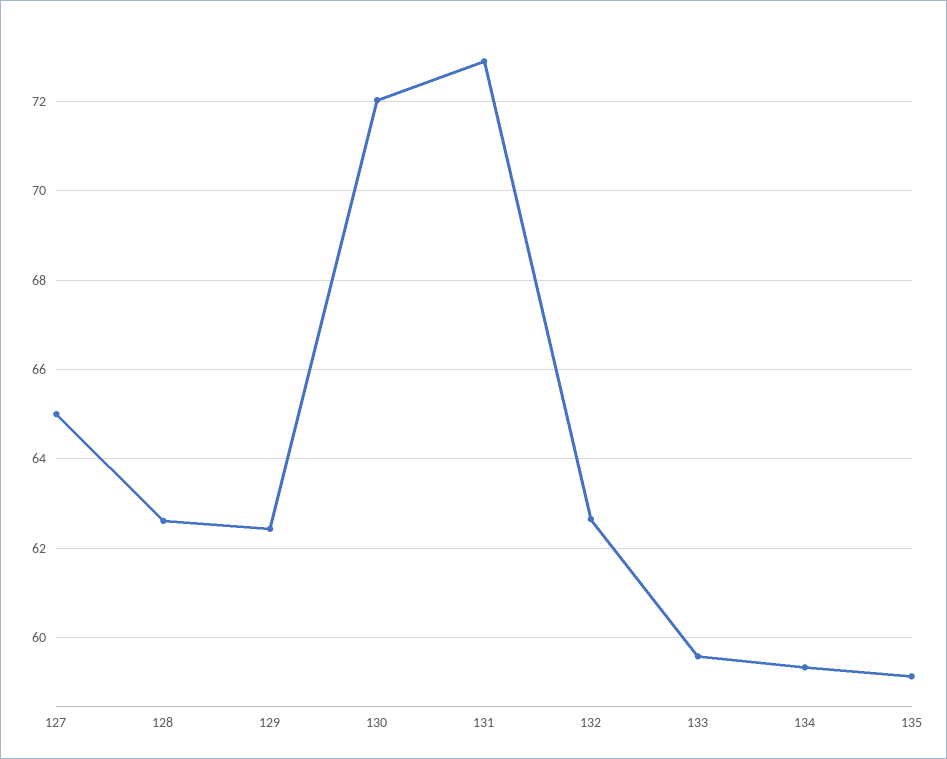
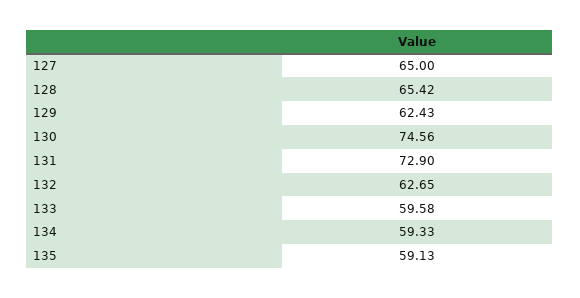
  {
    "127": 65,
-   "128": 62.6,
+   "128": 65.42,
    "129": 62.43,
-   "130": 72,
+   "130": 74.56,
    "131": 72.9,
    "132": 62.65,
    "133": 59.58,
    "134": 59.33,
    "135": 59.13
  }

